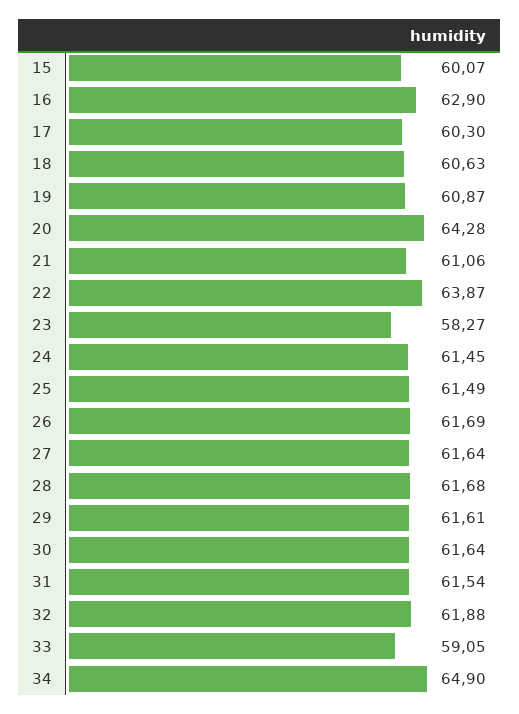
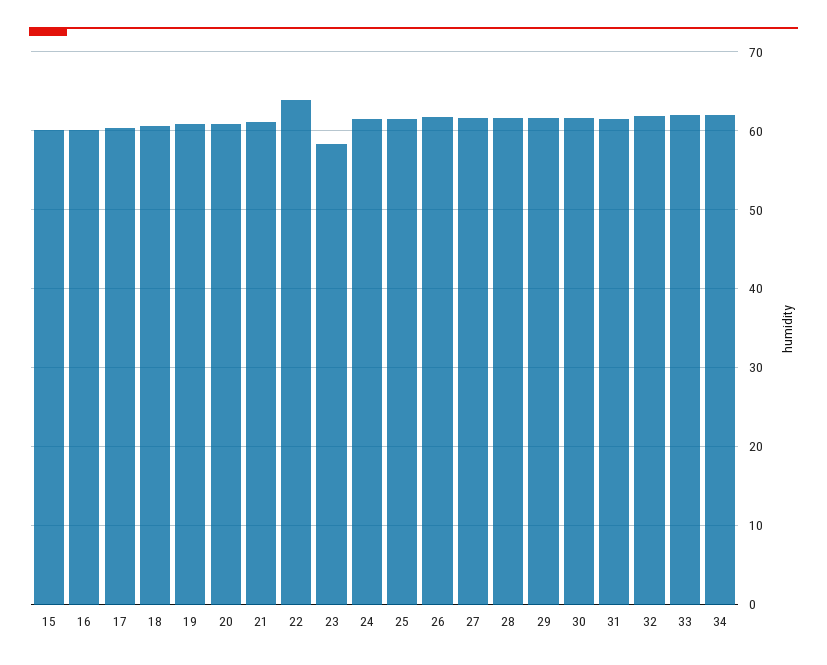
  {
    "15": 60.07,
-   "16": 62.9,
+   "16": 60,
    "17": 60.3,
    "18": 60.63,
    "19": 60.87,
-   "20": 64.28,
+   "20": 61,
    "21": 61.06,
    "22": 63.87,
    "23": 58.27,
    "24": 61.45,
    "25": 61.49,
    "26": 61.69,
    "27": 61.64,
    "28": 61.68,
    "29": 61.61,
    "30": 61.64,
    "31": 61.54,
    "32": 61.88,
-   "33": 59.05,
+   "33": 62,
-   "34": 64.9
+   "34": 62
  }

